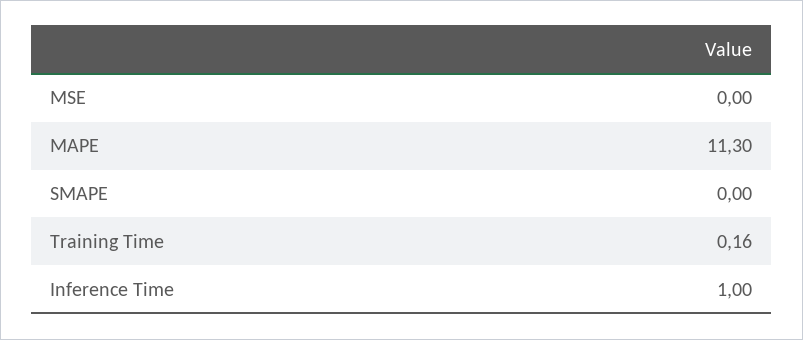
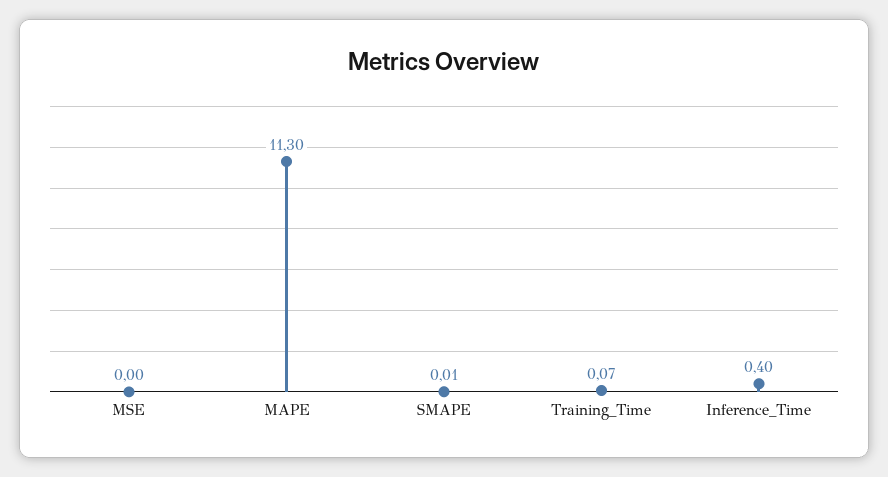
  {
    "MSE": 0,
    "MAPE": 11.3,
-   "SMAPE": 0,
+   "SMAPE": 0.01,
-   "Training Time": 0.16,
+   "Training Time": 0.07,
-   "Inference Time": 1
+   "Inference Time": 0.4
  }

